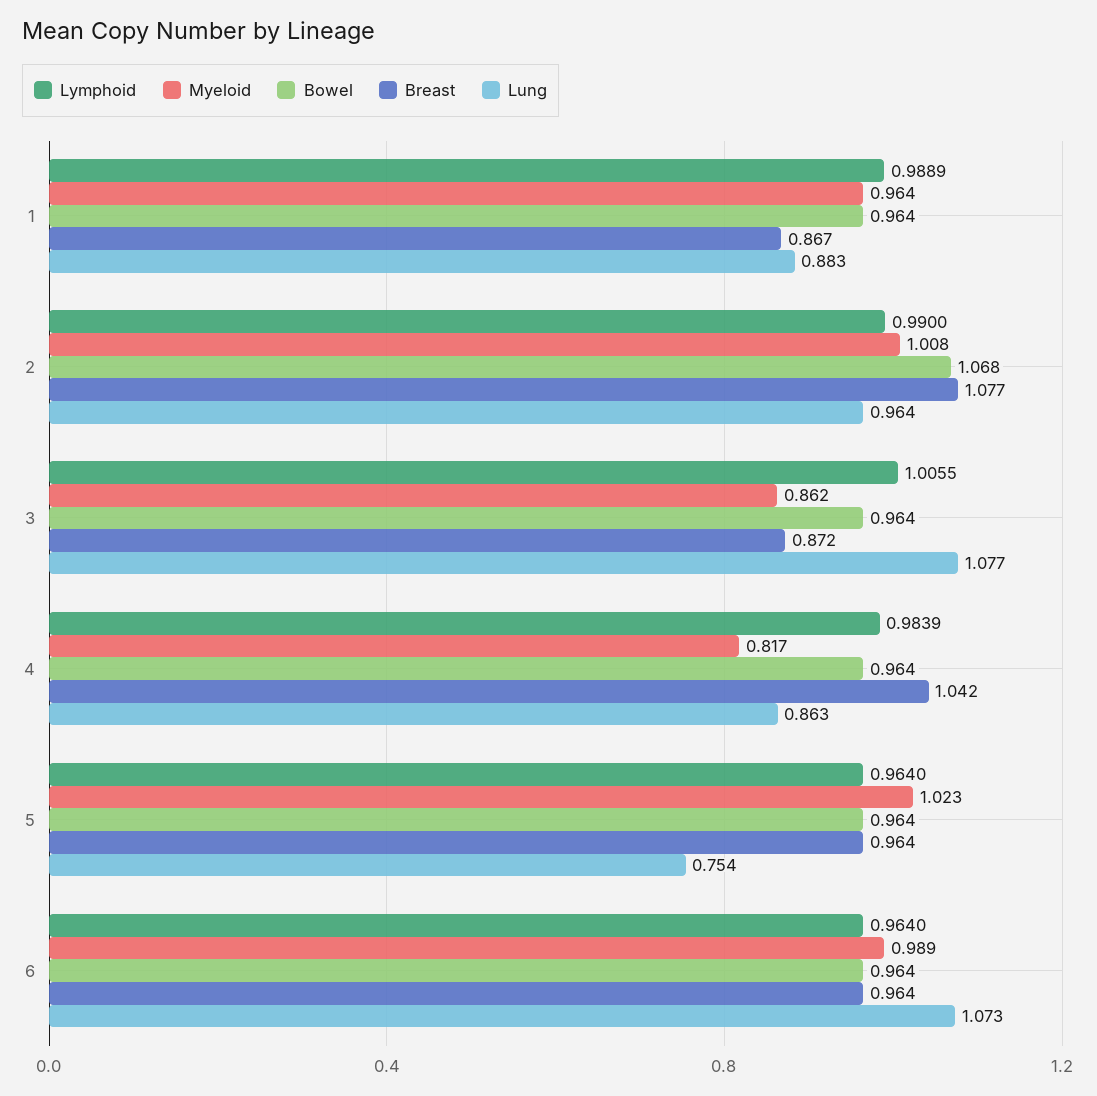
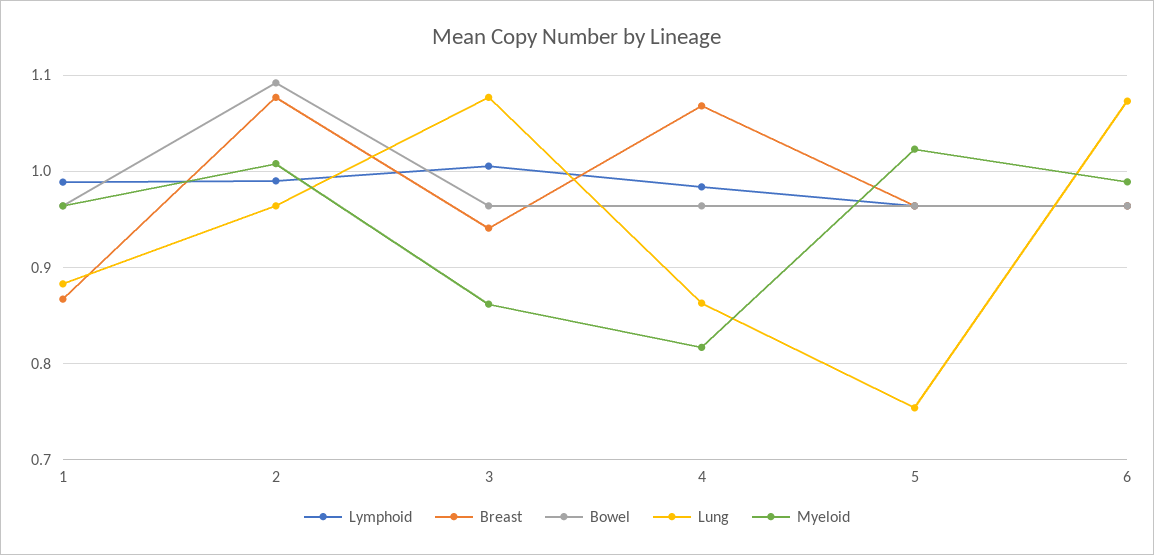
  {
    "Lymphoid": {
      "1": 0.9889,
      "2": 0.99,
      "3": 1.0055,
      "4": 0.9839,
      "5": 0.964,
      "6": 0.964
    },
    "Myeloid": {
      "1": 0.964,
      "2": 1.008,
      "3": 0.862,
      "4": 0.817,
      "5": 1.023,
      "6": 0.989
    },
    "Bowel": {
      "1": 0.964,
-     "2": 1.068,
+     "2": 1.09,
      "3": 0.964,
      "4": 0.964,
      "5": 0.964,
      "6": 0.964
    },
    "Breast": {
      "1": 0.867,
      "2": 1.077,
-     "3": 0.872,
+     "3": 0.94,
-     "4": 1.042,
+     "4": 1.07,
      "5": 0.964,
      "6": 0.964
    },
    "Lung": {
      "1": 0.883,
      "2": 0.964,
      "3": 1.077,
      "4": 0.863,
      "5": 0.754,
      "6": 1.073
    }
  }

